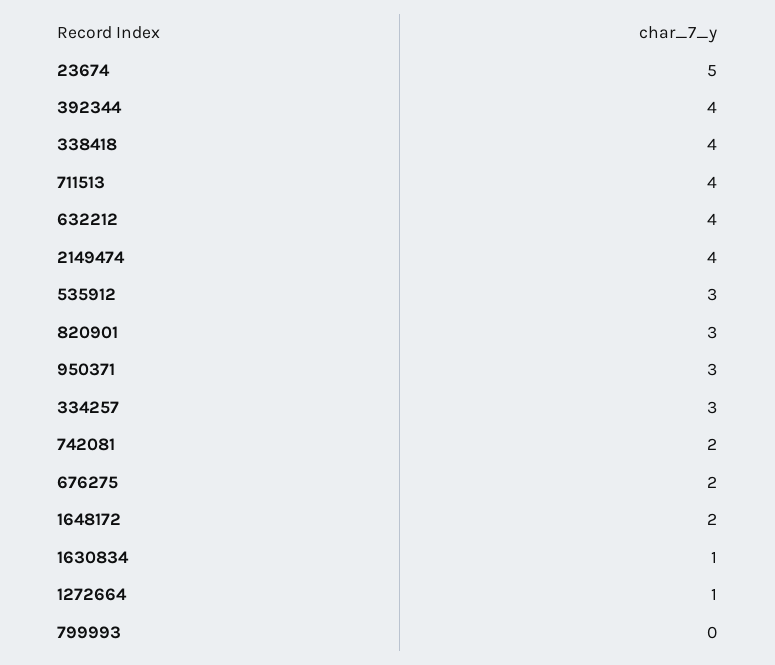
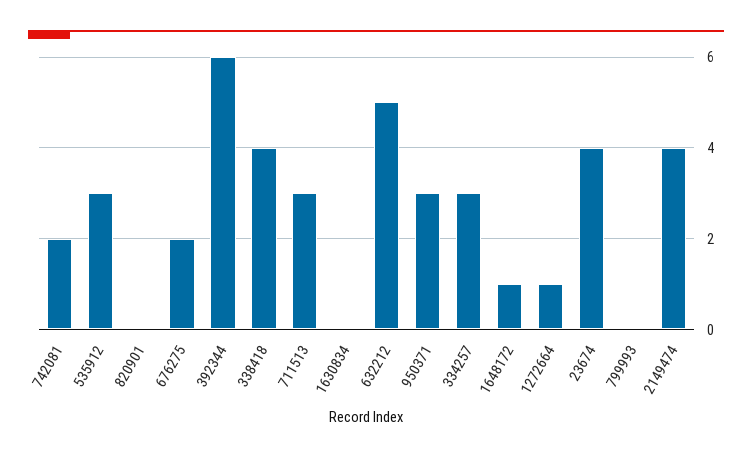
  {
-   "23674": 5,
+   "23674": 4,
-   "392344": 4,
+   "392344": 6,
    "338418": 4,
-   "711513": 4,
+   "711513": 3,
-   "632212": 4,
+   "632212": 5,
    "2149474": 4,
    "535912": 3,
-   "820901": 3,
+   "820901": 0,
    "950371": 3,
    "334257": 3,
    "742081": 2,
    "676275": 2,
-   "1648172": 2,
+   "1648172": 1,
-   "1630834": 1,
+   "1630834": 0,
    "1272664": 1,
    "799993": 0
  }

